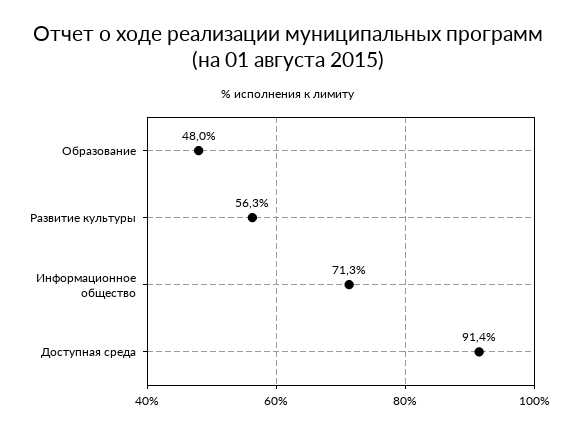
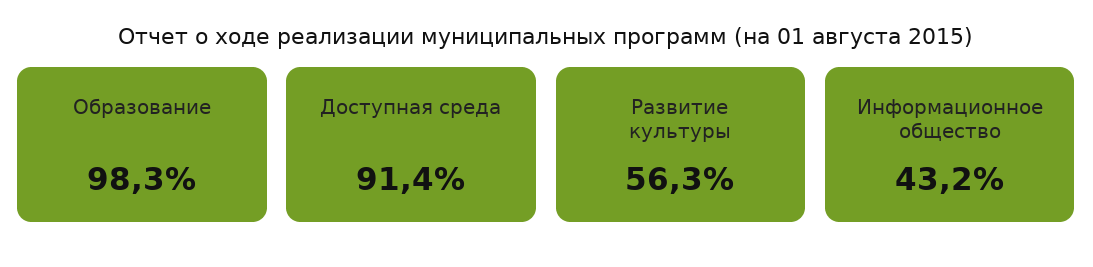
  {
-   "Образование": 48,
+   "Образование": 98.3,
    "Развитие культуры": 56.3,
-   "Информационное общество": 71.3,
+   "Информационное общество": 43.2,
    "Доступная среда": 91.4
  }

